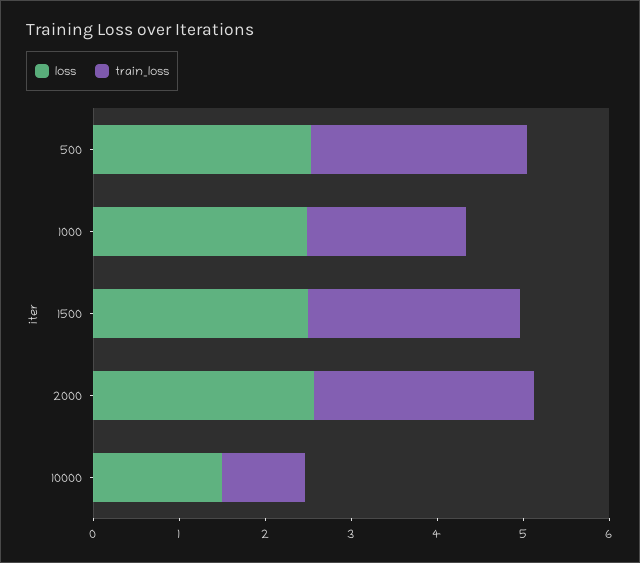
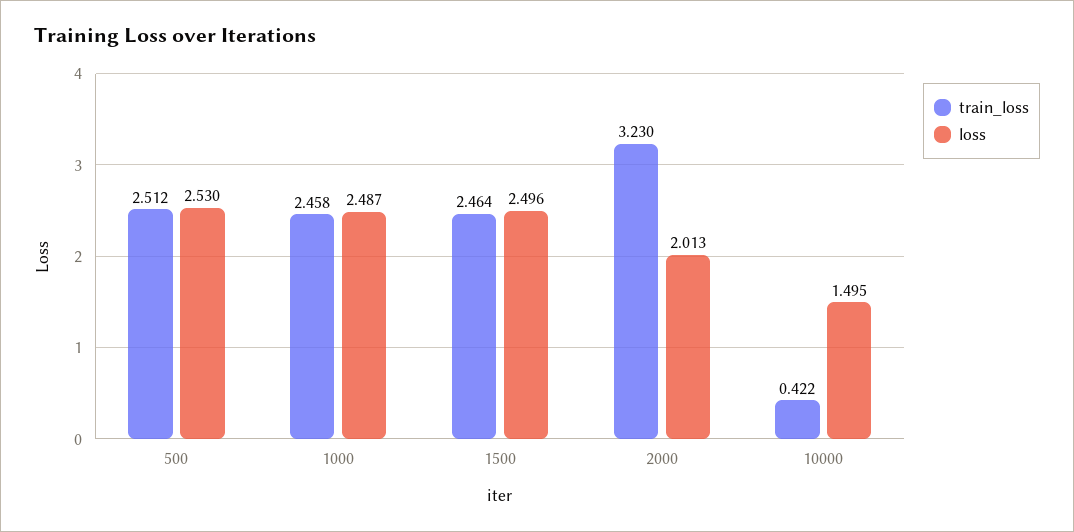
  {
    "loss": {
      "500": 2.53,
      "1000": 2.487,
      "1500": 2.496,
-     "2000": 2.6,
+     "2000": 2.013,
      "10000": 1.495
    },
    "train_loss": {
      "500": 2.512,
-     "1000": 1.8,
+     "1000": 2.458,
      "1500": 2.464,
-     "2000": 2.6,
+     "2000": 3.23,
-     "10000": 1
+     "10000": 0.422
    }
  }

